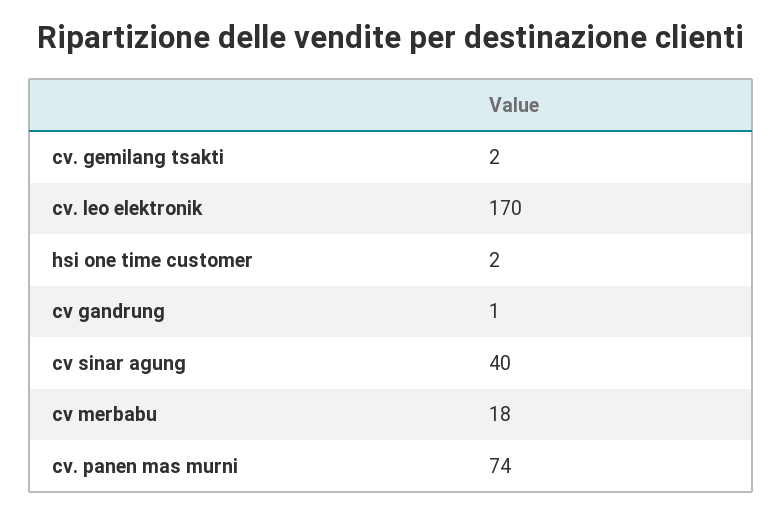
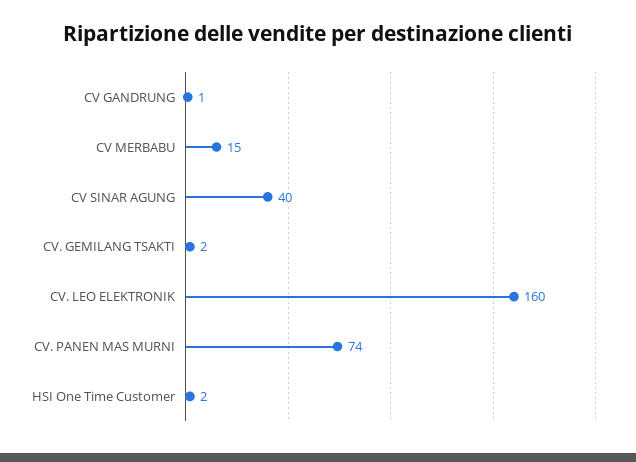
  {
    "cv. gemilang tsakti": 2,
-   "cv. leo elektronik": 170,
+   "cv. leo elektronik": 160,
    "hsi one time customer": 2,
    "cv gandrung": 1,
    "cv sinar agung": 40,
-   "cv merbabu": 18,
+   "cv merbabu": 15,
    "cv. panen mas murni": 74
  }

